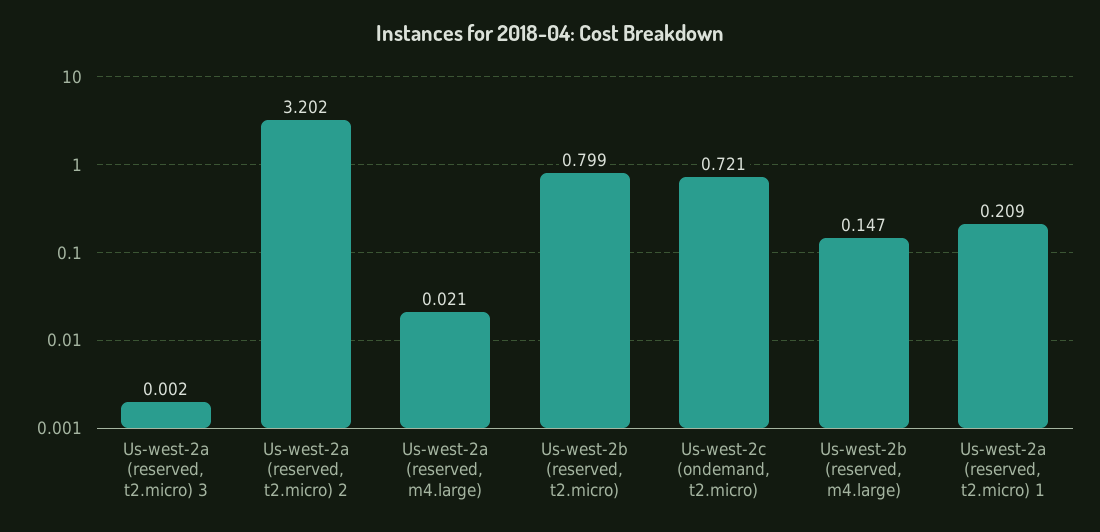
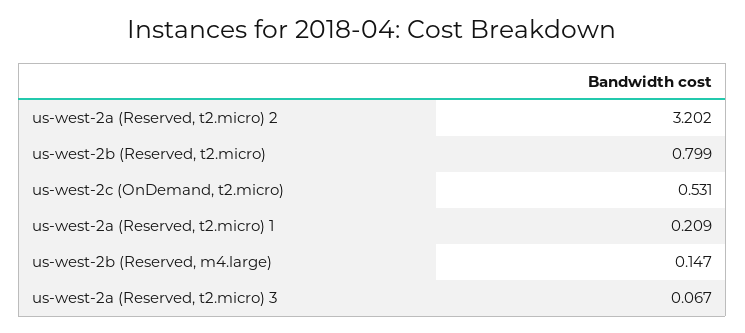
  {
-   "Us-west-2a (reserved, t2.micro) 3": 0.002,
+   "Us-west-2a (reserved, t2.micro) 3": 0.067,
    "Us-west-2a (reserved, t2.micro) 2": 3.202,
-   "Us-west-2a (reserved, m4.large)": 0.021,
    "Us-west-2b (reserved, t2.micro)": 0.799,
-   "Us-west-2c (ondemand, t2.micro)": 0.721,
+   "Us-west-2c (ondemand, t2.micro)": 0.531,
    "Us-west-2b (reserved, m4.large)": 0.147,
    "Us-west-2a (reserved, t2.micro) 1": 0.209
  }

